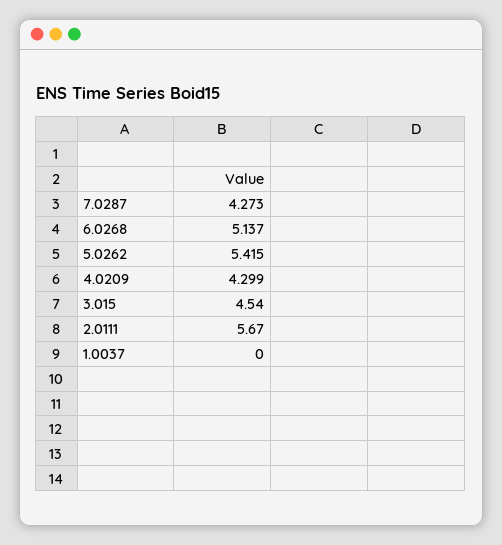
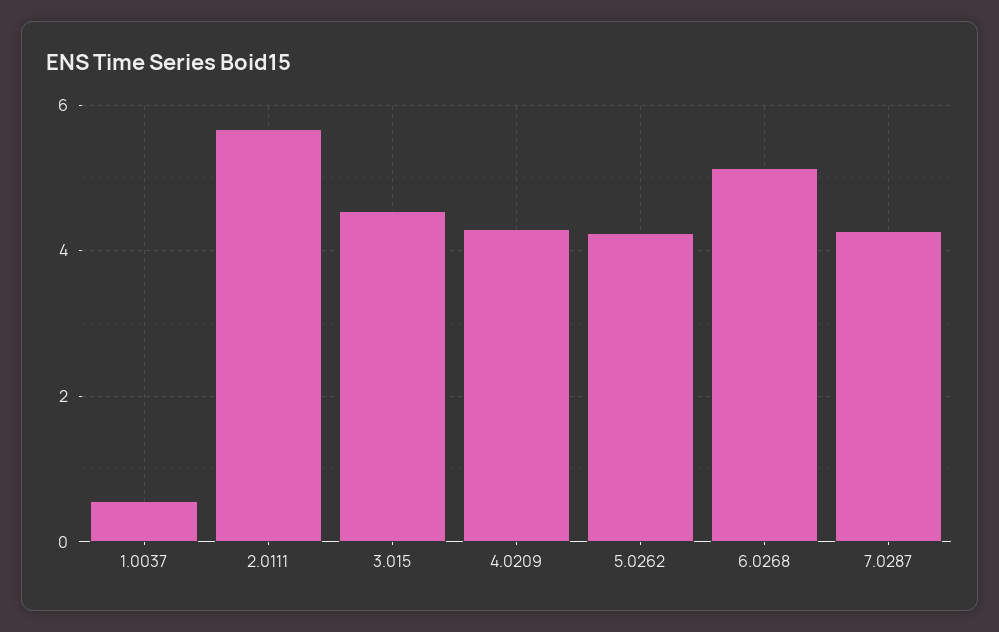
  {
    "7.0287": 4.273,
    "6.0268": 5.137,
-   "5.0262": 5.415,
+   "5.0262": 4.2,
    "4.0209": 4.299,
    "3.015": 4.54,
    "2.0111": 5.67,
-   "1.0037": 0
+   "1.0037": 0.6
  }

